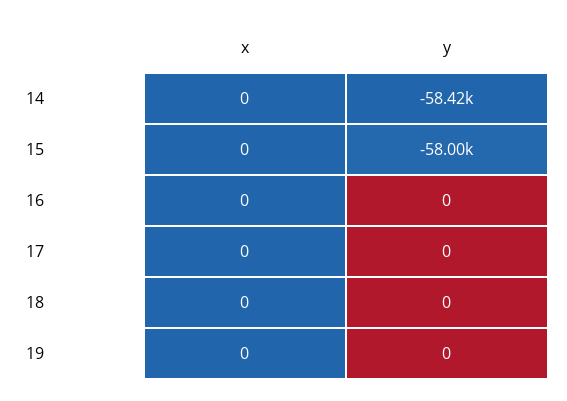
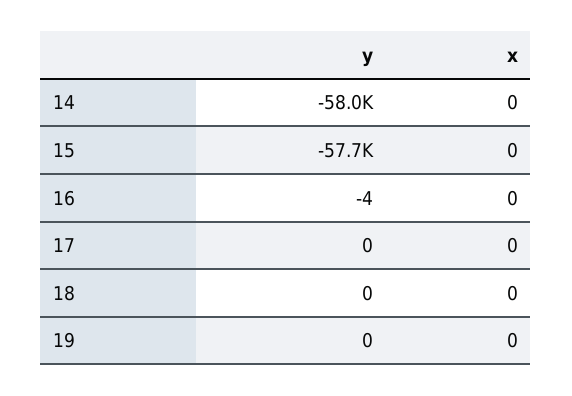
  {
    "x": {
      "14": 0,
      "15": 0,
      "16": 0,
      "17": 0,
      "18": 0,
      "19": 0
    },
    "y": {
-     "14": -58420,
+     "14": -58000,
-     "15": -58000,
+     "15": -57700,
-     "16": 0,
+     "16": -4,
      "17": 0,
      "18": 0,
      "19": 0
    }
  }

